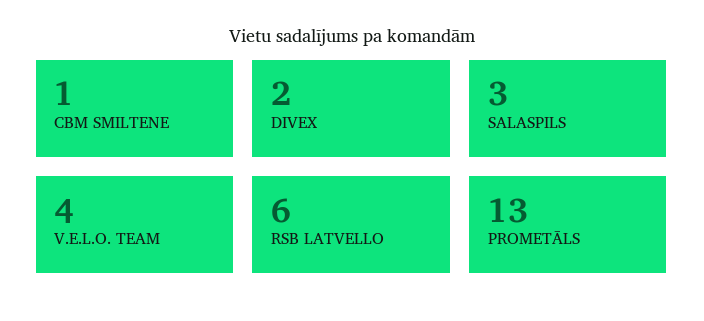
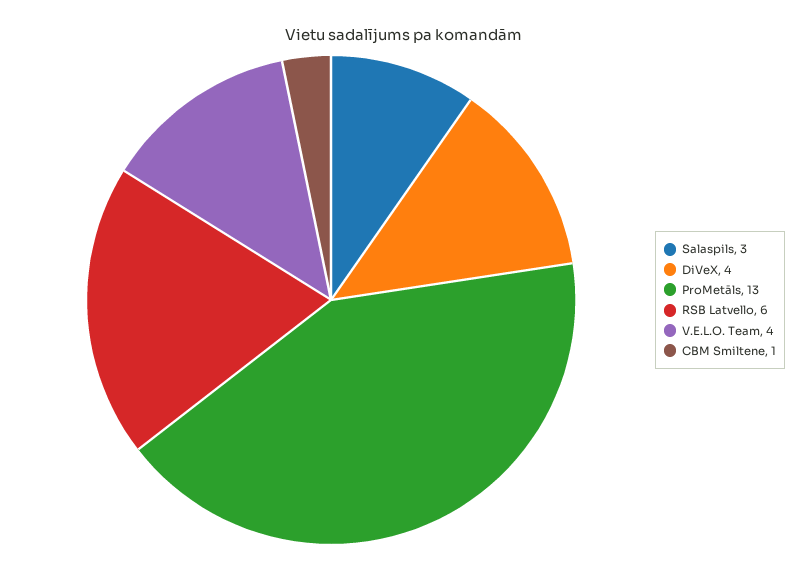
  {
    "CBM SMILTENE": 1,
-   "DIVEX": 2,
+   "DIVEX": 4,
    "SALASPILS": 3,
    "V.E.L.O. TEAM": 4,
    "RSB LATVELLO": 6,
    "PROMETĀLS": 13
  }

